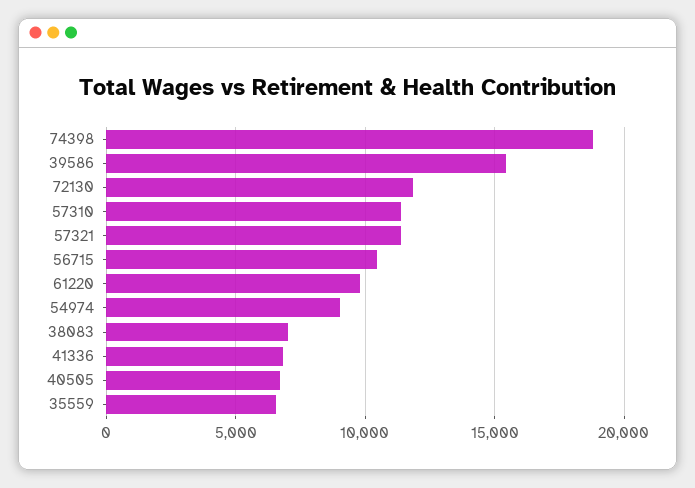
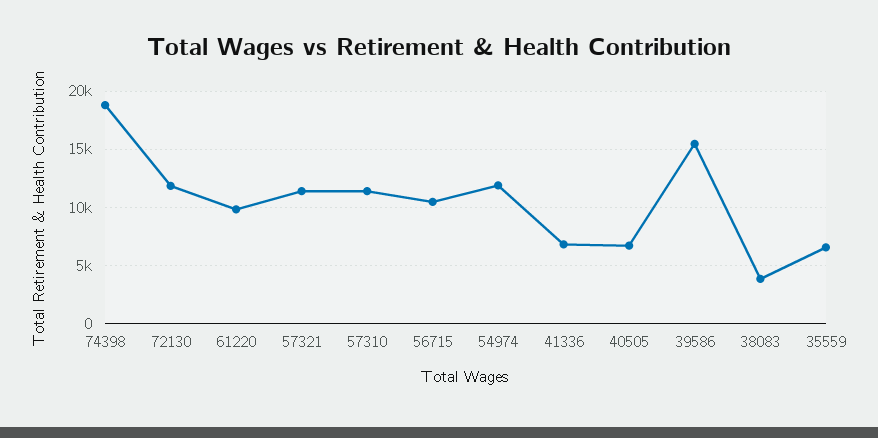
  {
    "74398": 19000,
    "39586": 15500,
    "72130": 12000,
    "57310": 11500,
    "57321": 11500,
    "56715": 10500,
    "61220": 10000,
-   "54974": 9000,
+   "54974": 12000,
-   "38083": 7000,
+   "38083": 4000,
    "41336": 7000,
    "40505": 6500,
    "35559": 6500
  }

